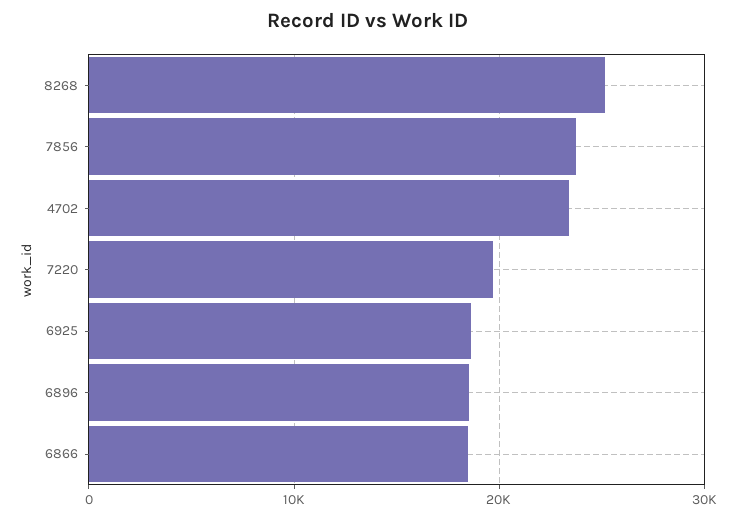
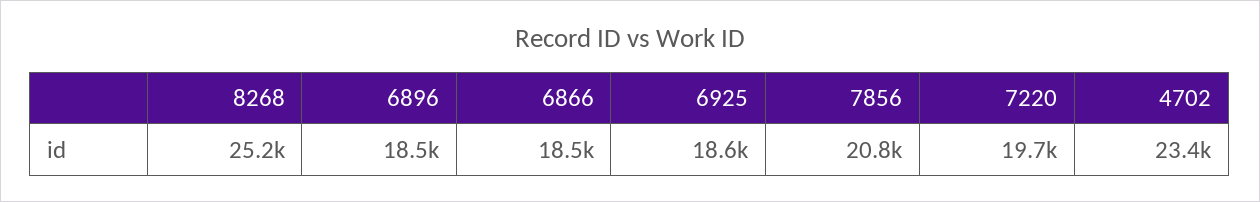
  {
    "8268": 25200,
-   "7856": 24000,
+   "7856": 20800,
    "4702": 23400,
    "7220": 19700,
    "6925": 18600,
    "6896": 18500,
    "6866": 18500
  }

